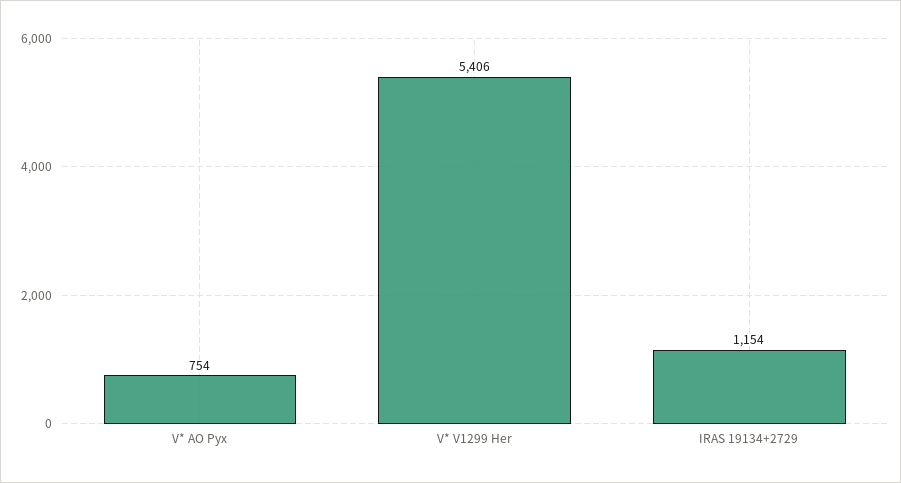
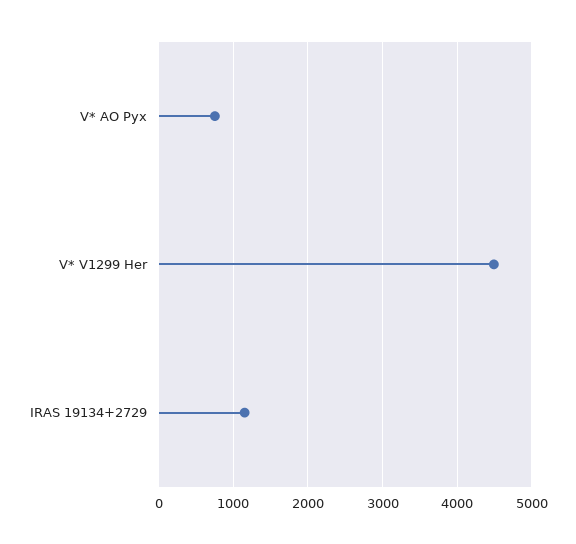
  {
    "V* AO Pyx": 754,
-   "V* V1299 Her": 5406,
+   "V* V1299 Her": 4500,
    "IRAS 19134+2729": 1154
  }

